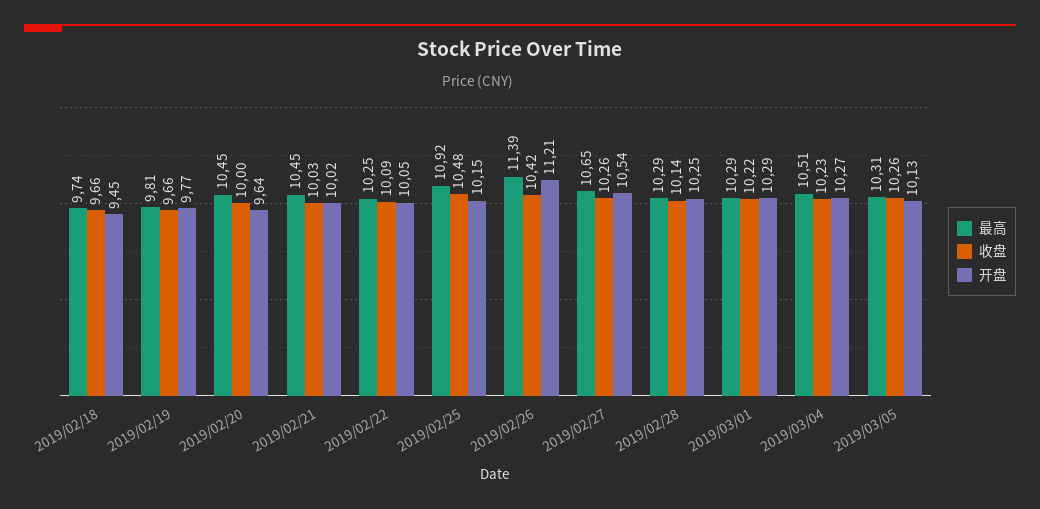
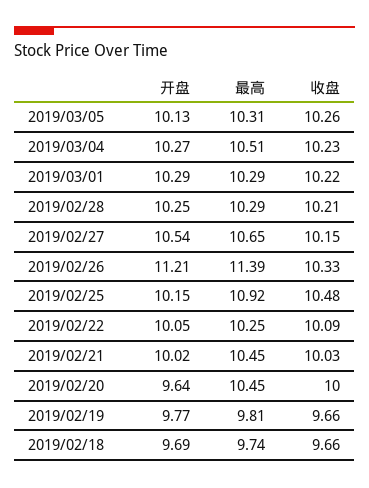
  {
    "最高": {
      "2019/02/18": 9.74,
      "2019/02/19": 9.81,
      "2019/02/20": 10.45,
      "2019/02/21": 10.45,
      "2019/02/22": 10.25,
      "2019/02/25": 10.92,
      "2019/02/26": 11.39,
      "2019/02/27": 10.65,
      "2019/02/28": 10.29,
      "2019/03/01": 10.29,
      "2019/03/04": 10.51,
      "2019/03/05": 10.31
    },
    "收盘": {
      "2019/02/18": 9.66,
      "2019/02/19": 9.66,
      "2019/02/20": 10,
      "2019/02/21": 10.03,
      "2019/02/22": 10.09,
      "2019/02/25": 10.48,
-     "2019/02/26": 10.42,
+     "2019/02/26": 10.33,
-     "2019/02/27": 10.26,
+     "2019/02/27": 10.15,
-     "2019/02/28": 10.14,
+     "2019/02/28": 10.21,
      "2019/03/01": 10.22,
      "2019/03/04": 10.23,
      "2019/03/05": 10.26
    },
    "开盘": {
-     "2019/02/18": 9.45,
+     "2019/02/18": 9.69,
      "2019/02/19": 9.77,
      "2019/02/20": 9.64,
      "2019/02/21": 10.02,
      "2019/02/22": 10.05,
      "2019/02/25": 10.15,
      "2019/02/26": 11.21,
      "2019/02/27": 10.54,
      "2019/02/28": 10.25,
      "2019/03/01": 10.29,
      "2019/03/04": 10.27,
      "2019/03/05": 10.13
    }
  }

